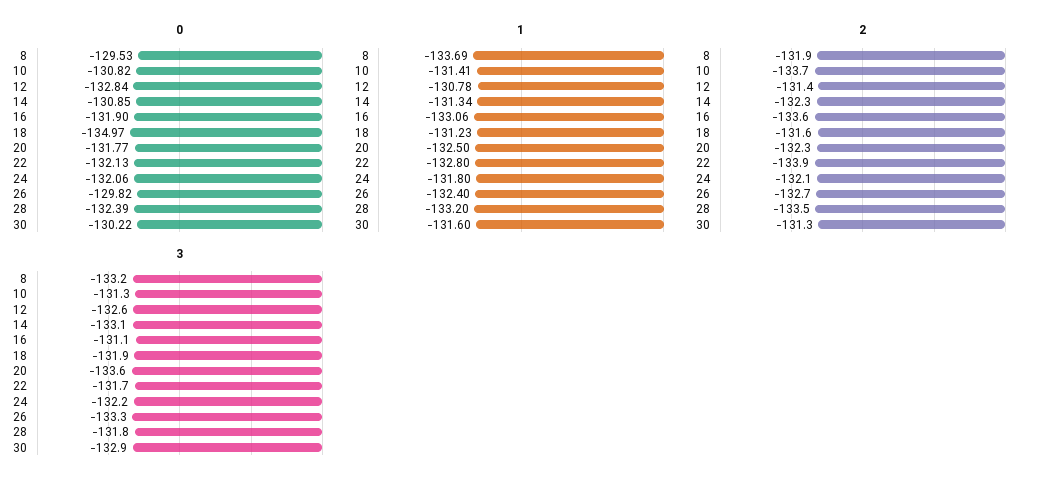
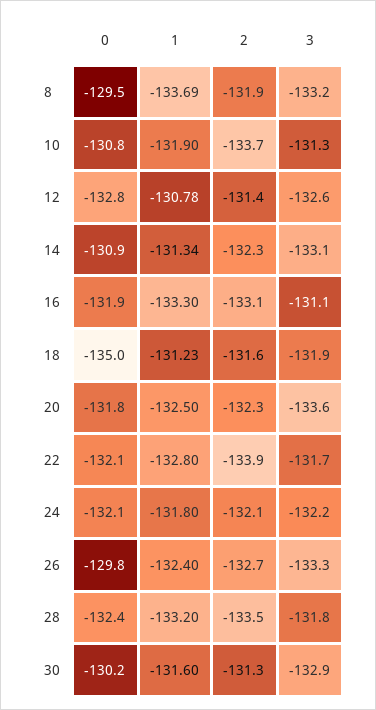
  {
    "0": {
      "8": -129.53,
      "10": -130.82,
      "12": -132.84,
      "14": -130.85,
      "16": -131.9,
      "18": -134.97,
      "20": -131.77,
      "22": -132.13,
      "24": -132.06,
      "26": -129.82,
      "28": -132.39,
      "30": -130.22
    },
    "1": {
      "8": -133.69,
-     "10": -131.41,
+     "10": -131.9,
      "12": -130.78,
      "14": -131.34,
-     "16": -133.06,
+     "16": -133.3,
      "18": -131.23,
      "20": -132.5,
      "22": -132.8,
      "24": -131.8,
      "26": -132.4,
      "28": -133.2,
      "30": -131.6
    },
    "2": {
      "8": -131.9,
      "10": -133.7,
      "12": -131.4,
      "14": -132.3,
-     "16": -133.6,
+     "16": -133.1,
      "18": -131.6,
      "20": -132.3,
      "22": -133.9,
      "24": -132.1,
      "26": -132.7,
      "28": -133.5,
      "30": -131.3
    },
    "3": {
      "8": -133.2,
      "10": -131.3,
      "12": -132.6,
      "14": -133.1,
      "16": -131.1,
      "18": -131.9,
      "20": -133.6,
      "22": -131.7,
      "24": -132.2,
      "26": -133.3,
      "28": -131.8,
      "30": -132.9
    }
  }

